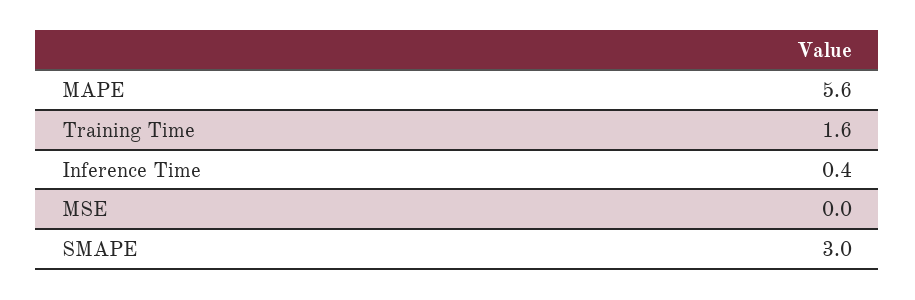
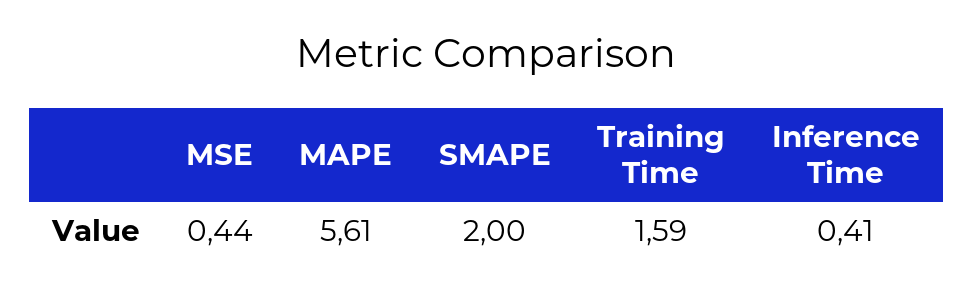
  {
    "MAPE": 5.61,
    "Training Time": 1.59,
    "Inference Time": 0.41,
-   "MSE": 0,
+   "MSE": 0.44,
-   "SMAPE": 3
+   "SMAPE": 2
  }

